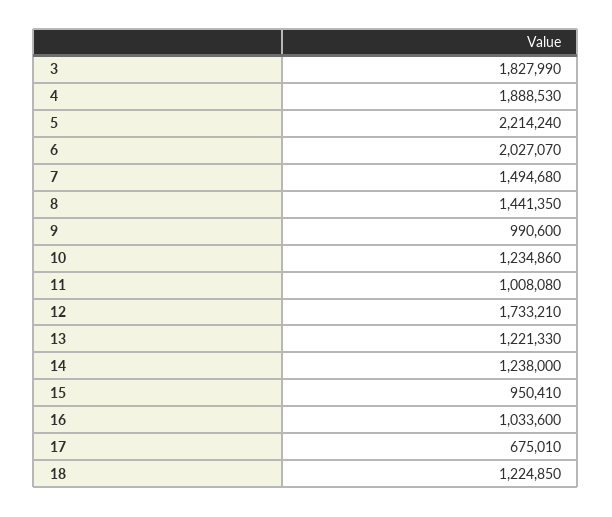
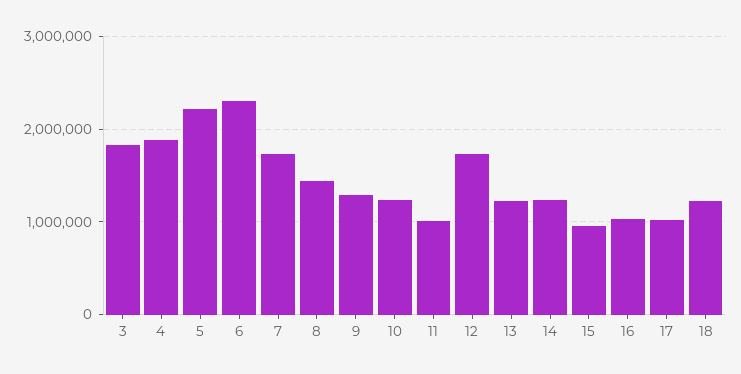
  {
    "3": 1827990,
    "4": 1888530,
    "5": 2214240,
-   "6": 2027070,
+   "6": 2300000,
-   "7": 1494680,
+   "7": 1700000,
    "8": 1441350,
-   "9": 990600,
+   "9": 1300000,
    "10": 1234860,
    "11": 1008080,
    "12": 1733210,
    "13": 1221330,
    "14": 1238000,
    "15": 950410,
    "16": 1033600,
-   "17": 675010,
+   "17": 1000000,
    "18": 1224850
  }

